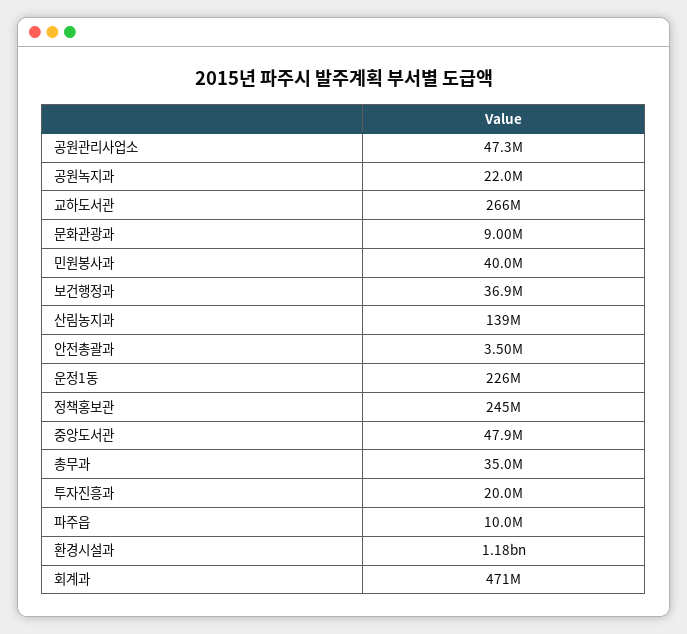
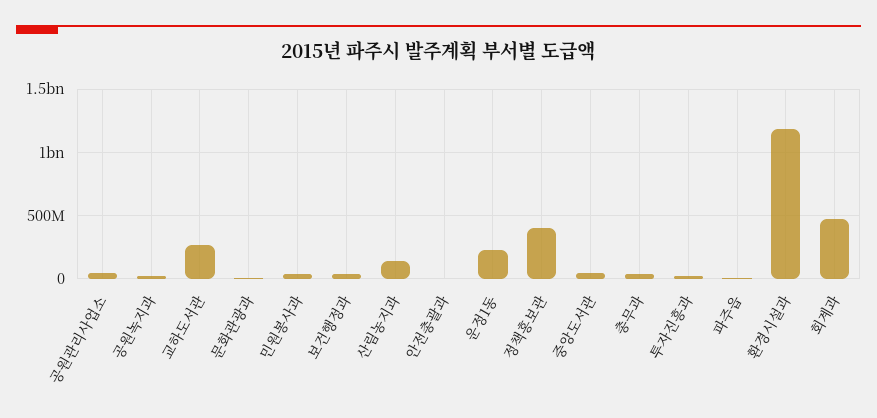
  {
    "공원관리사업소": 47300000,
    "공원녹지과": 22000000,
    "교하도서관": 266000000,
    "문화관광과": 9000000,
    "민원봉사과": 40000000,
    "보건행정과": 36900000,
    "산림농지과": 139000000,
    "안전총괄과": 3500000,
    "운정1동": 226000000,
-   "정책홍보관": 245000000,
+   "정책홍보관": 400000000,
    "중앙도서관": 47900000,
    "총무과": 35000000,
    "투자진흥과": 20000000,
    "파주읍": 10000000,
    "환경시설과": 1180000000,
    "회계과": 471000000
  }

